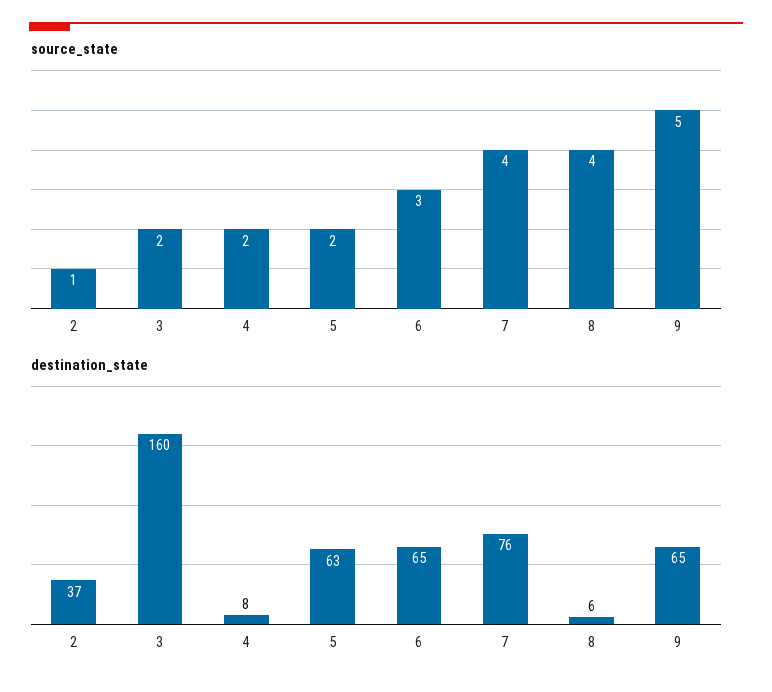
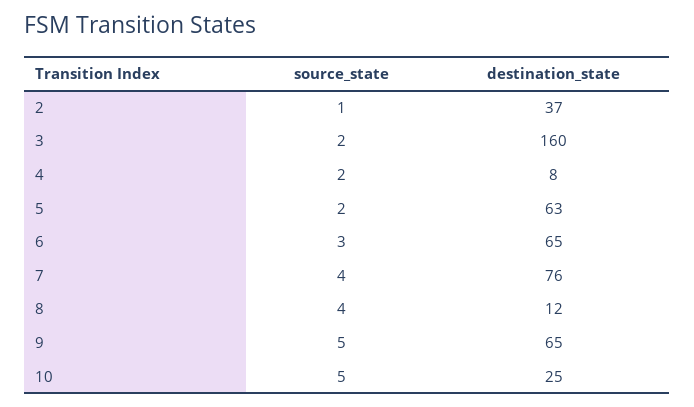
  {
    "source_state": {
      "2": 1,
      "3": 2,
      "4": 2,
      "5": 2,
      "6": 3,
      "7": 4,
      "8": 4,
-     "9": 5
+     "9": 5,
+     "10": 5
    },
    "destination_state": {
      "2": 37,
      "3": 160,
      "4": 8,
      "5": 63,
      "6": 65,
      "7": 76,
-     "8": 6,
+     "8": 12,
-     "9": 65
+     "9": 65,
+     "10": 25
    }
  }

